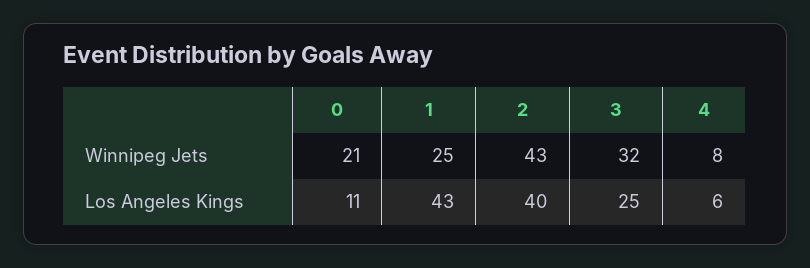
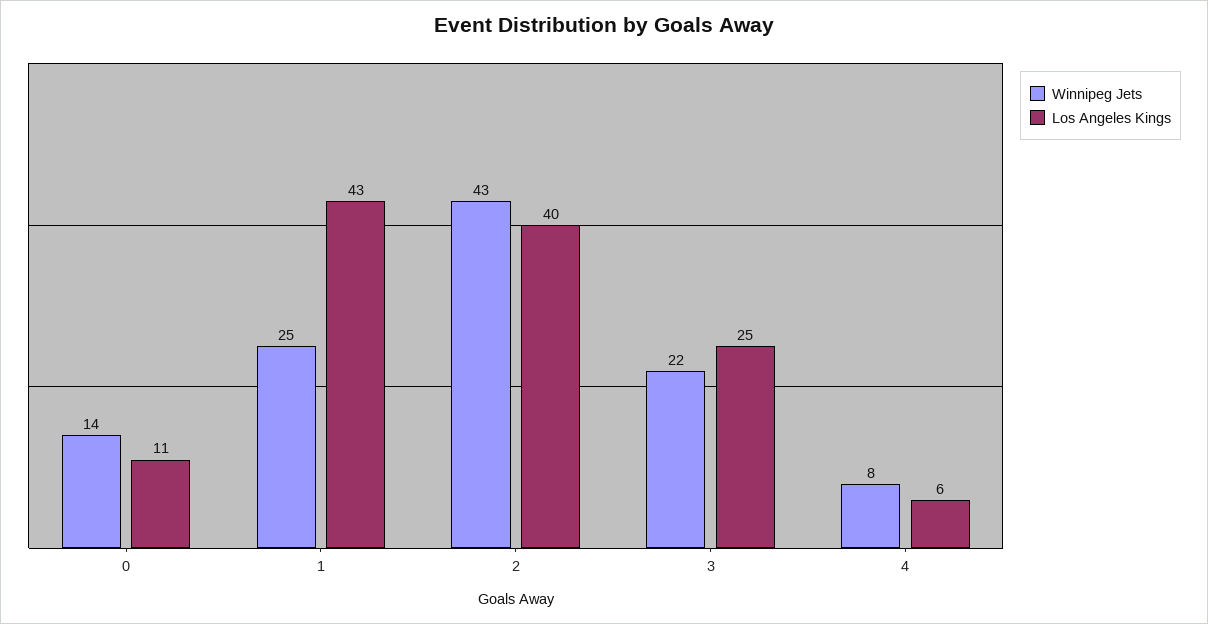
  {
    "Winnipeg Jets": {
-     "0": 21,
+     "0": 14,
      "1": 25,
      "2": 43,
-     "3": 32,
+     "3": 22,
      "4": 8
    },
    "Los Angeles Kings": {
      "0": 11,
      "1": 43,
      "2": 40,
      "3": 25,
      "4": 6
    }
  }

